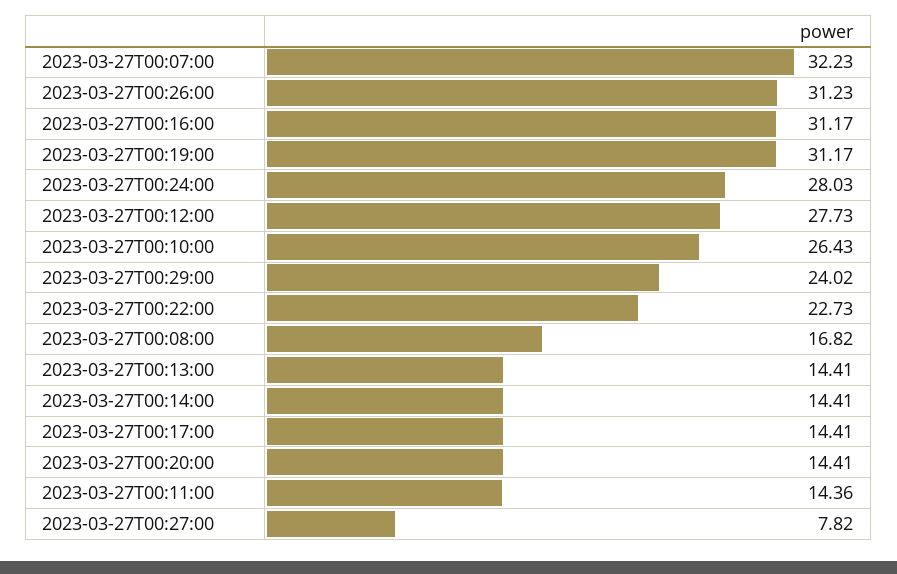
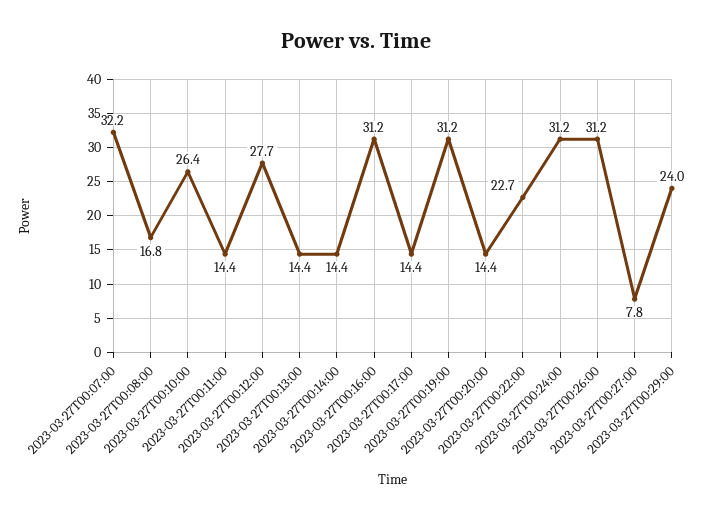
  {
    "2023-03-27T00:07:00": 32.23,
    "2023-03-27T00:26:00": 31.23,
    "2023-03-27T00:16:00": 31.17,
    "2023-03-27T00:19:00": 31.17,
-   "2023-03-27T00:24:00": 28.03,
+   "2023-03-27T00:24:00": 31.2,
    "2023-03-27T00:12:00": 27.73,
    "2023-03-27T00:10:00": 26.43,
    "2023-03-27T00:29:00": 24.02,
    "2023-03-27T00:22:00": 22.73,
    "2023-03-27T00:08:00": 16.82,
    "2023-03-27T00:13:00": 14.41,
    "2023-03-27T00:14:00": 14.41,
    "2023-03-27T00:17:00": 14.41,
    "2023-03-27T00:20:00": 14.41,
    "2023-03-27T00:11:00": 14.36,
    "2023-03-27T00:27:00": 7.82
  }

